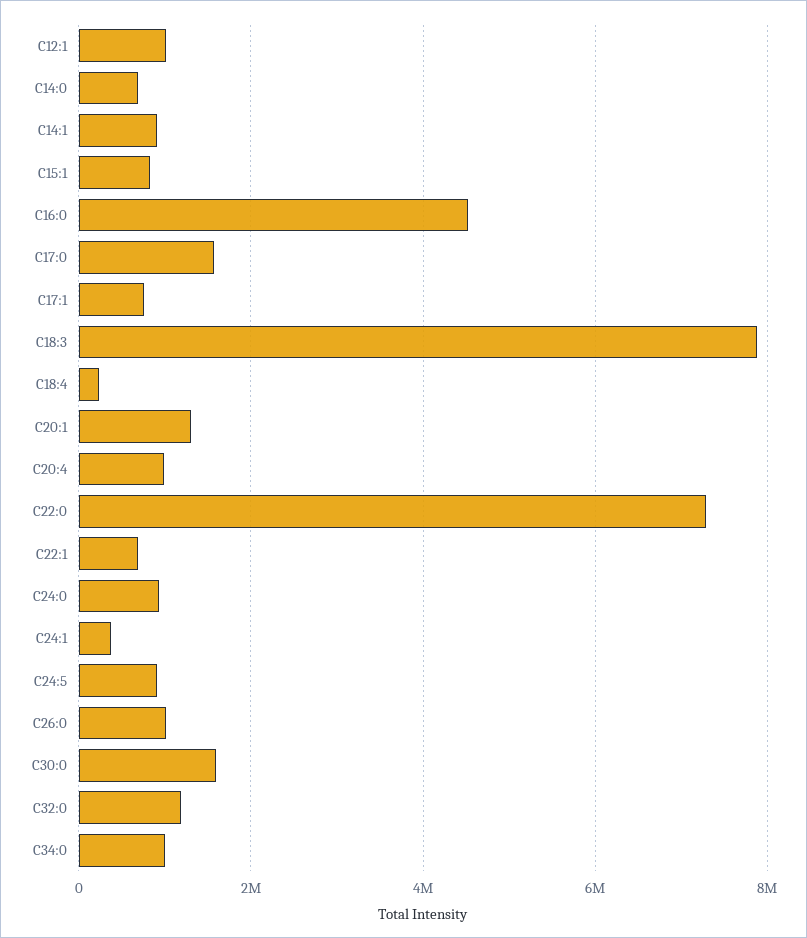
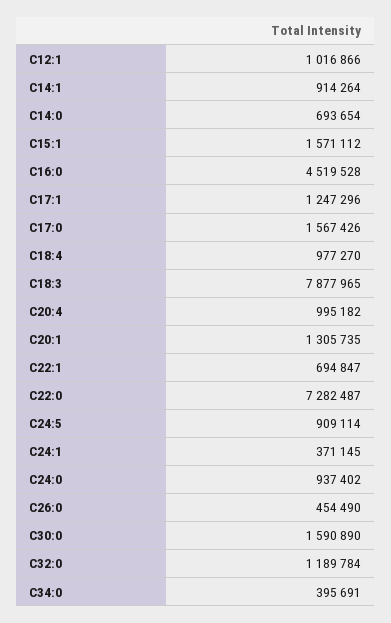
  {
    "C12:1": 1016866,
    "C14:0": 693654,
    "C14:1": 914264,
-   "C15:1": 800000,
+   "C15:1": 1571112,
    "C16:0": 4519528,
    "C17:0": 1567426,
-   "C17:1": 800000,
+   "C17:1": 1247296,
    "C18:3": 7877965,
-   "C18:4": 200000,
+   "C18:4": 977270,
    "C20:1": 1305735,
    "C20:4": 995182,
    "C22:0": 7282487,
    "C22:1": 694847,
    "C24:0": 937402,
    "C24:1": 371145,
    "C24:5": 909114,
-   "C26:0": 1000000,
+   "C26:0": 454490,
    "C30:0": 1590890,
    "C32:0": 1189784,
-   "C34:0": 1000000
+   "C34:0": 395691
  }

